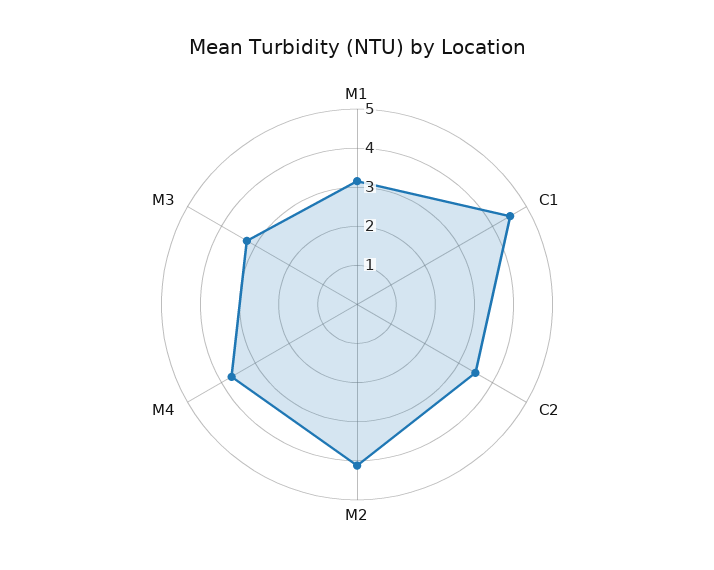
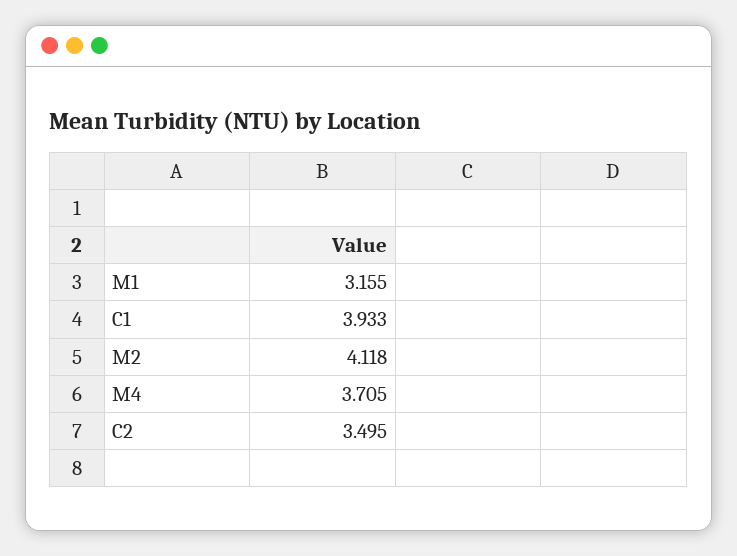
  {
    "M1": 3.155,
-   "C1": 4.5,
+   "C1": 3.933,
    "C2": 3.495,
    "M2": 4.118,
-   "M4": 3.705,
+   "M4": 3.705
-   "M3": 3.25
  }

